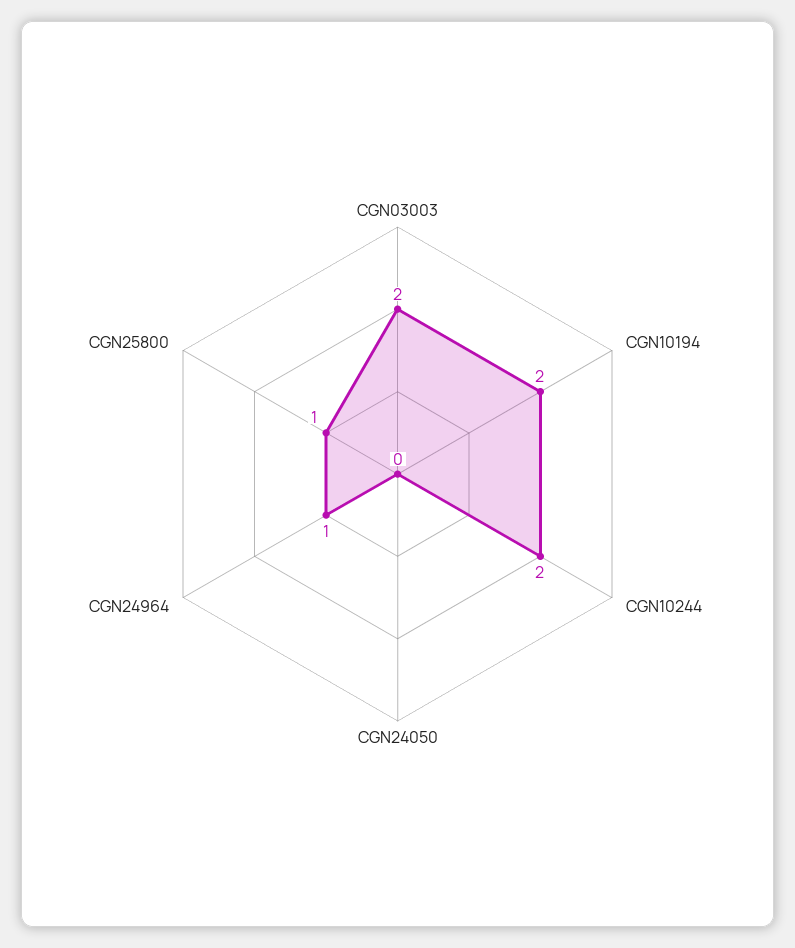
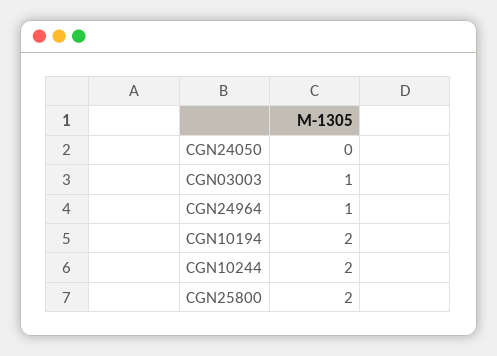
  {
-   "CGN03003": 2,
+   "CGN03003": 1,
    "CGN10194": 2,
    "CGN10244": 2,
    "CGN24050": 0,
    "CGN24964": 1,
-   "CGN25800": 1
+   "CGN25800": 2
  }

